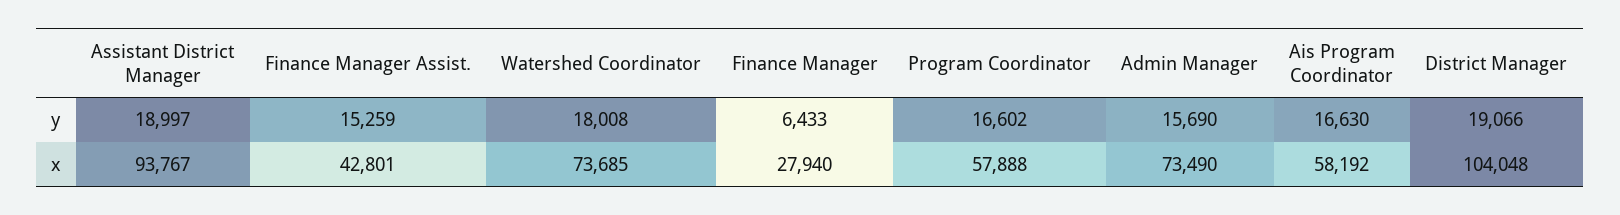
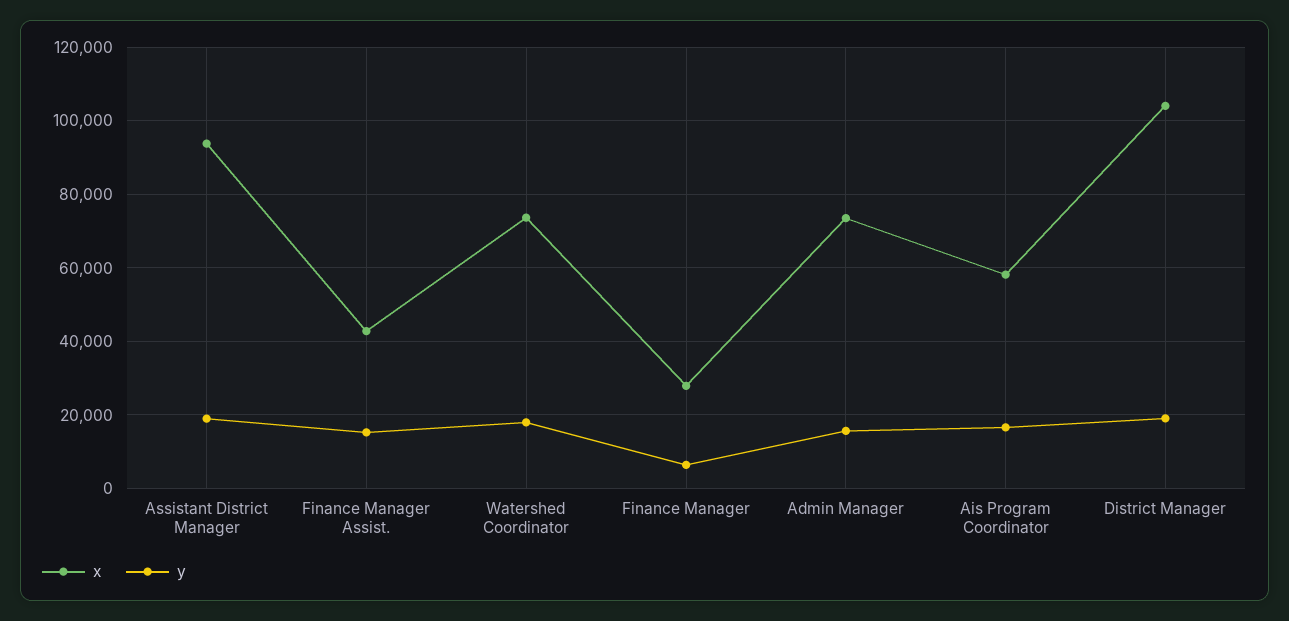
  {
    "y": {
      "Assistant District Manager": 18997,
      "Finance Manager Assist.": 15259,
      "Watershed Coordinator": 18008,
      "Finance Manager": 6433,
-     "Program Coordinator": 16602,
      "Admin Manager": 15690,
      "Ais Program Coordinator": 16630,
      "District Manager": 19066
    },
    "x": {
      "Assistant District Manager": 93767,
      "Finance Manager Assist.": 42801,
      "Watershed Coordinator": 73685,
      "Finance Manager": 27940,
-     "Program Coordinator": 57888,
      "Admin Manager": 73490,
      "Ais Program Coordinator": 58192,
      "District Manager": 104048
    }
  }

